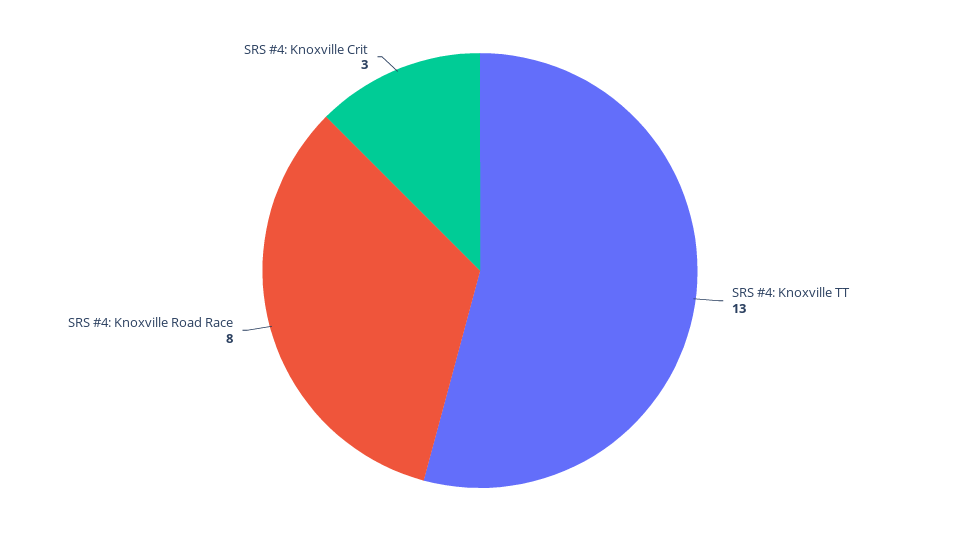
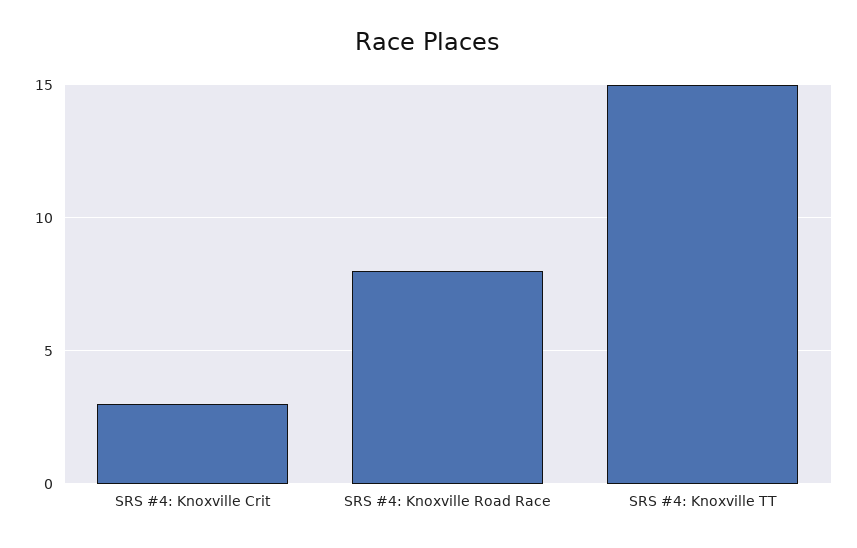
  {
-   "SRS #4: Knoxville TT": 13,
+   "SRS #4: Knoxville TT": 15,
    "SRS #4: Knoxville Road Race": 8,
    "SRS #4: Knoxville Crit": 3
  }

